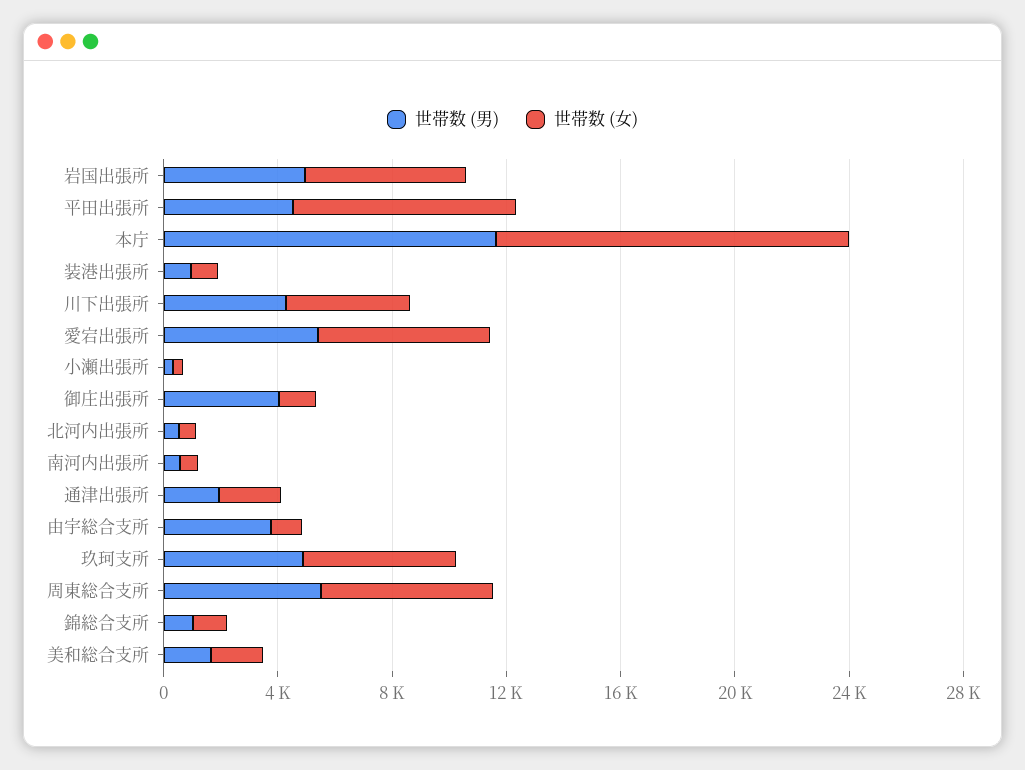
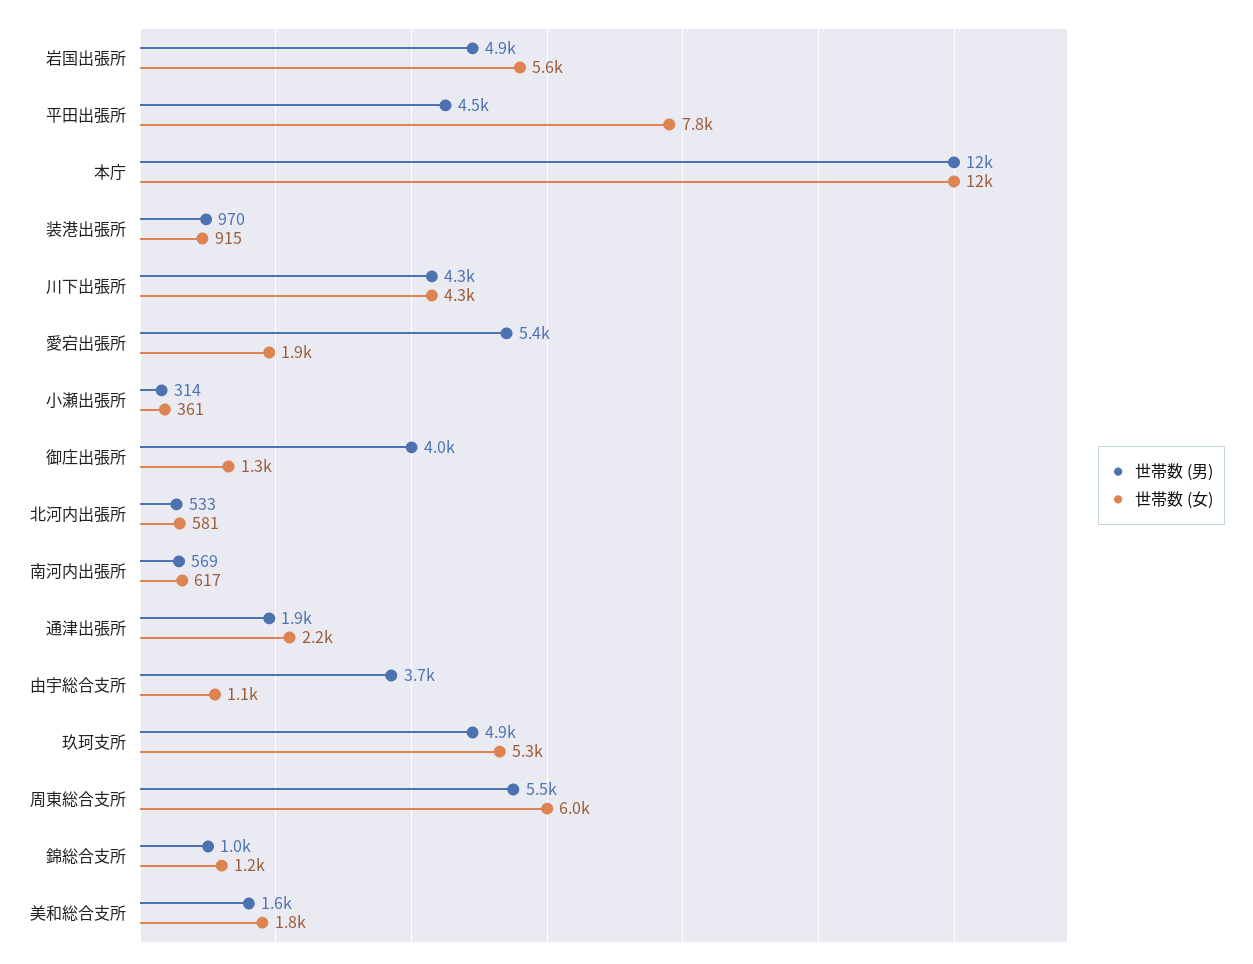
  {
    "世帯数 (男)": {
      "岩国出張所": 4900,
      "平田出張所": 4500,
      "本庁": 12000,
      "装港出張所": 970,
      "川下出張所": 4300,
      "愛宕出張所": 5400,
      "小瀬出張所": 314,
      "御庄出張所": 4000,
      "北河内出張所": 533,
      "南河内出張所": 569,
      "通津出張所": 1900,
      "由宇総合支所": 3700,
      "玖珂支所": 4900,
      "周東総合支所": 5500,
      "錦総合支所": 1000,
      "美和総合支所": 1600
    },
    "世帯数 (女)": {
      "岩国出張所": 5600,
      "平田出張所": 7800,
      "本庁": 12000,
      "装港出張所": 915,
      "川下出張所": 4300,
-     "愛宕出張所": 6000,
+     "愛宕出張所": 1900,
      "小瀬出張所": 361,
      "御庄出張所": 1300,
      "北河内出張所": 581,
      "南河内出張所": 617,
      "通津出張所": 2200,
      "由宇総合支所": 1100,
      "玖珂支所": 5300,
      "周東総合支所": 6000,
      "錦総合支所": 1200,
      "美和総合支所": 1800
    }
  }

